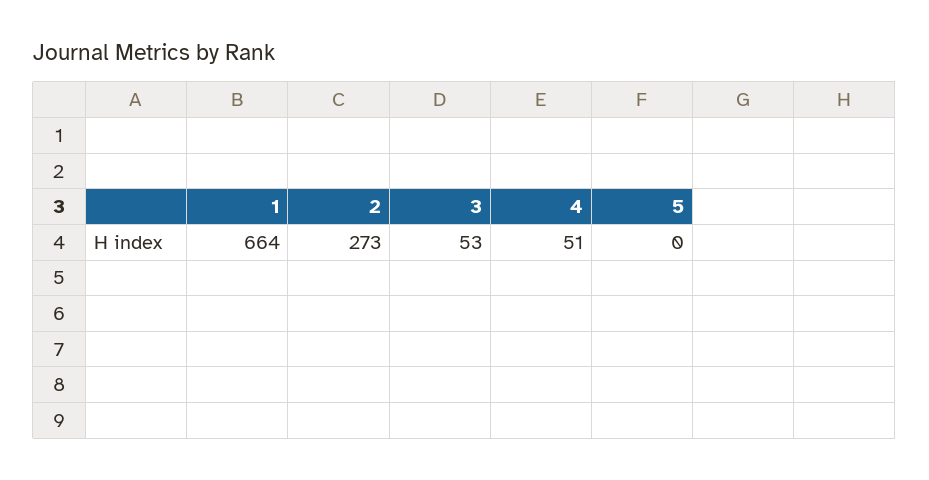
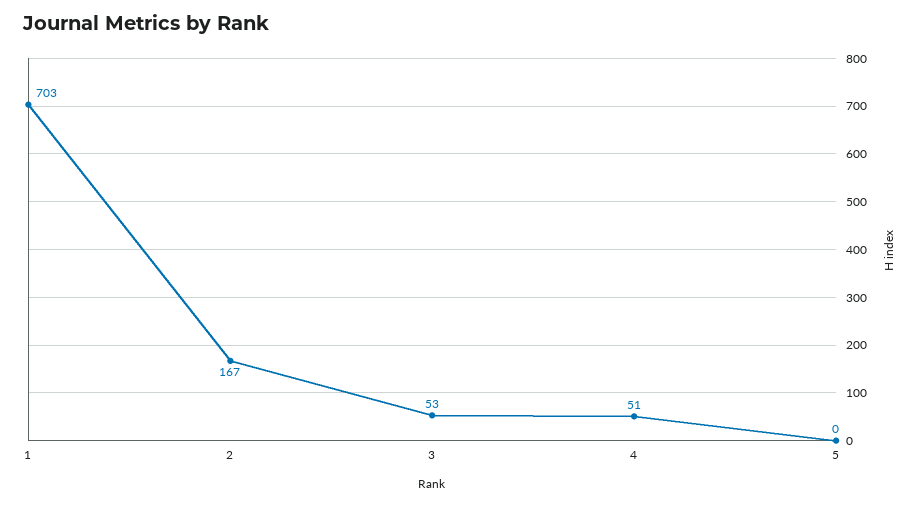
  {
-   "1": 664,
+   "1": 703,
-   "2": 273,
+   "2": 167,
    "3": 53,
    "4": 51,
    "5": 0
  }

